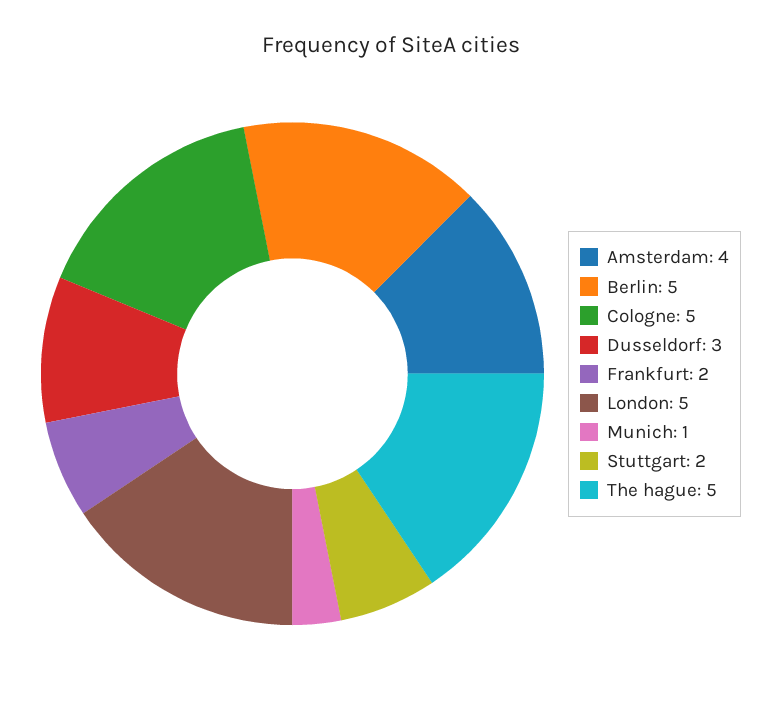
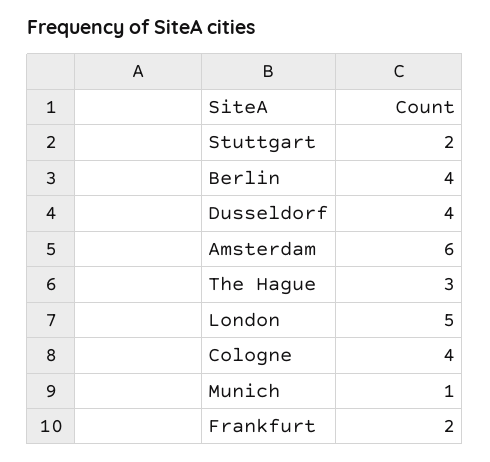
  {
-   "Amsterdam": 4,
+   "Amsterdam": 6,
-   "Berlin": 5,
+   "Berlin": 4,
-   "Cologne": 5,
+   "Cologne": 4,
-   "Dusseldorf": 3,
+   "Dusseldorf": 4,
    "Frankfurt": 2,
    "London": 5,
    "Munich": 1,
    "Stuttgart": 2,
-   "The hague": 5
+   "The hague": 3
  }

